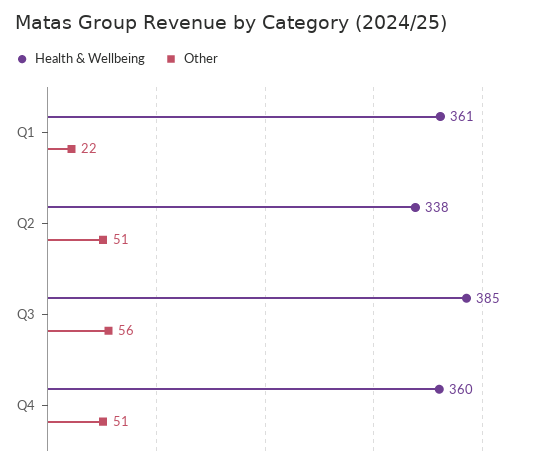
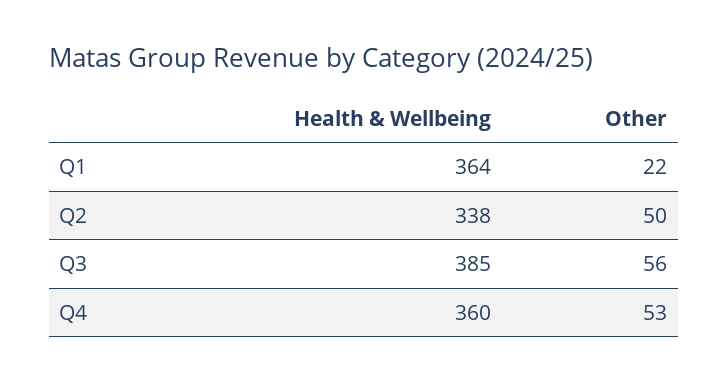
  {
    "Health & Wellbeing": {
-     "Q1": 361,
+     "Q1": 364,
      "Q2": 338,
      "Q3": 385,
      "Q4": 360
    },
    "Other": {
      "Q1": 22,
-     "Q2": 51,
+     "Q2": 50,
      "Q3": 56,
-     "Q4": 51
+     "Q4": 53
    }
  }

